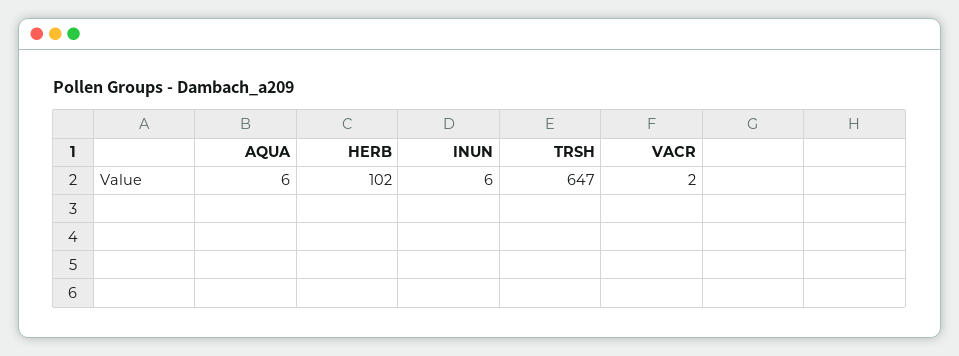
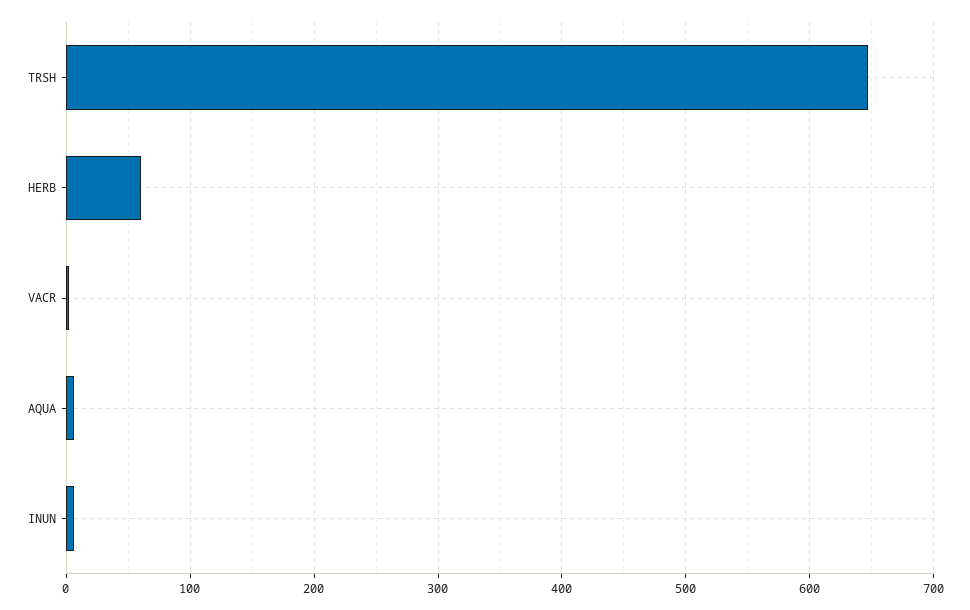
  {
    "AQUA": 6,
-   "HERB": 102,
+   "HERB": 60,
    "INUN": 6,
    "TRSH": 647,
    "VACR": 2
  }

